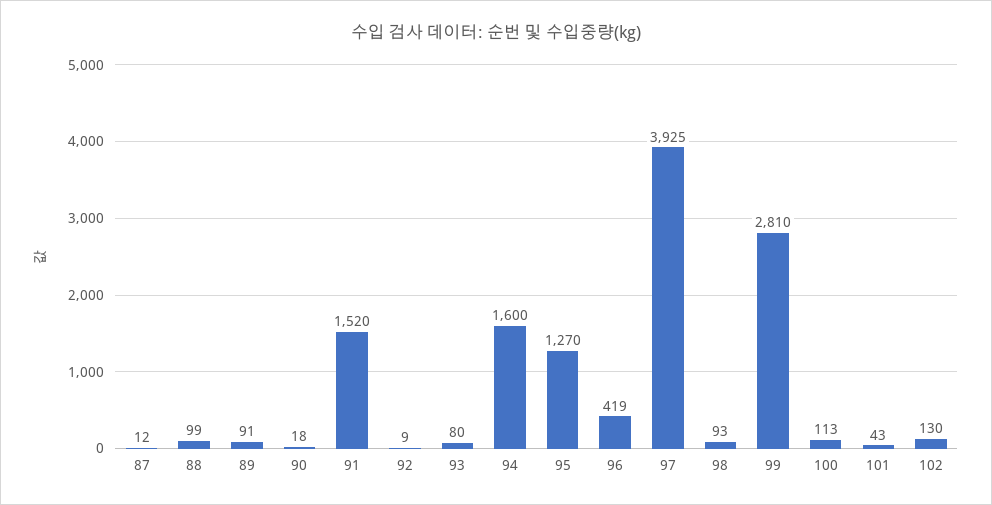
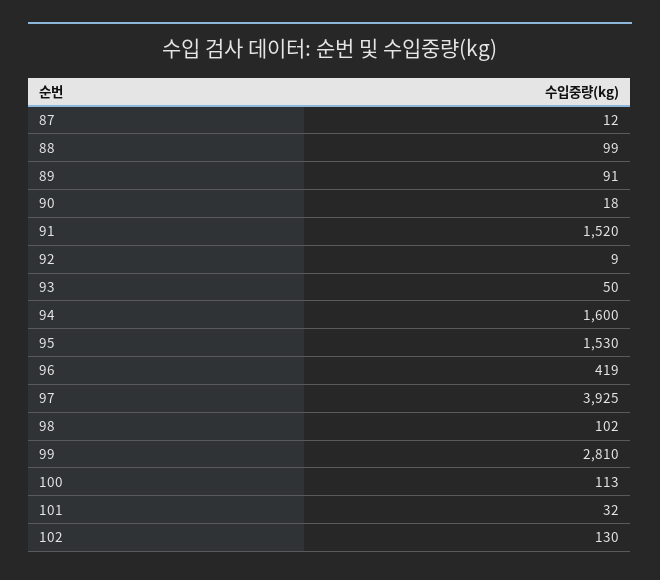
  {
    "87": 12,
    "88": 99,
    "89": 91,
    "90": 18,
    "91": 1520,
    "92": 9,
-   "93": 80,
+   "93": 50,
    "94": 1600,
-   "95": 1270,
+   "95": 1530,
    "96": 419,
    "97": 3925,
-   "98": 93,
+   "98": 102,
    "99": 2810,
    "100": 113,
-   "101": 43,
+   "101": 32,
    "102": 130
  }

